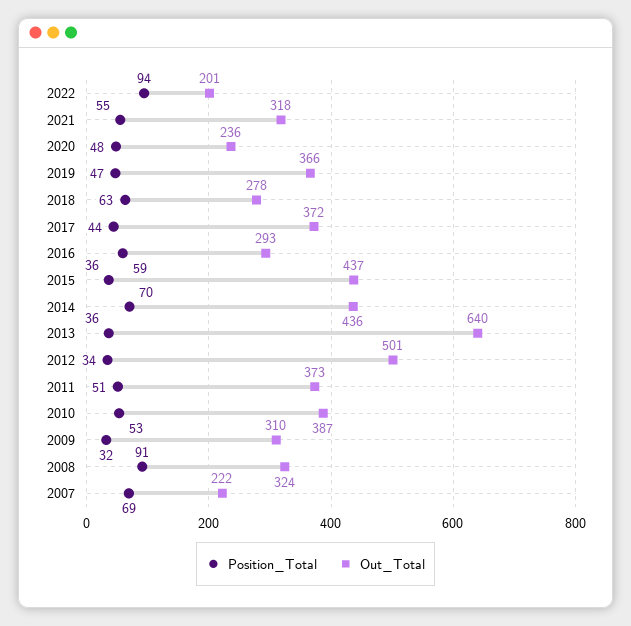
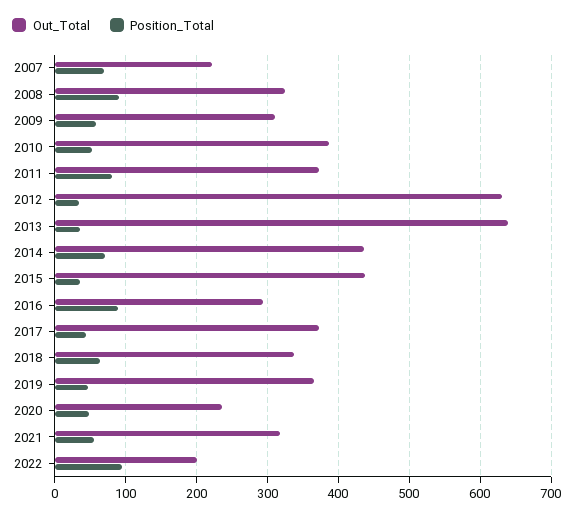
  {
    "Position_Total": {
      "2022": 94,
      "2021": 55,
      "2020": 48,
      "2019": 47,
      "2018": 63,
      "2017": 44,
-     "2016": 59,
+     "2016": 90,
      "2015": 36,
      "2014": 70,
      "2013": 36,
      "2012": 34,
-     "2011": 51,
+     "2011": 80,
      "2010": 53,
-     "2009": 32,
+     "2009": 60,
      "2008": 91,
      "2007": 69
    },
    "Out_Total": {
      "2022": 201,
      "2021": 318,
      "2020": 236,
      "2019": 366,
-     "2018": 278,
+     "2018": 340,
      "2017": 372,
      "2016": 293,
      "2015": 437,
      "2014": 436,
      "2013": 640,
-     "2012": 501,
+     "2012": 630,
      "2011": 373,
      "2010": 387,
      "2009": 310,
      "2008": 324,
      "2007": 222
    }
  }

